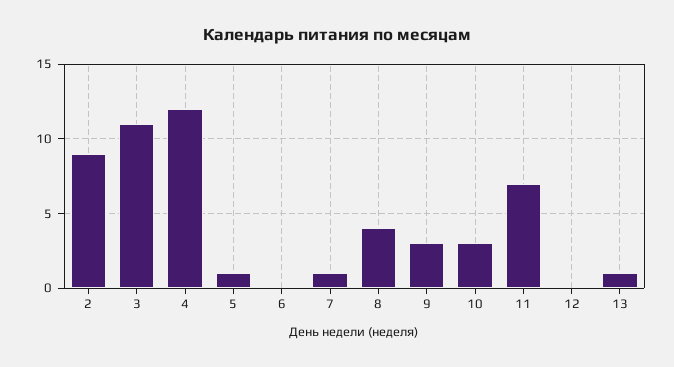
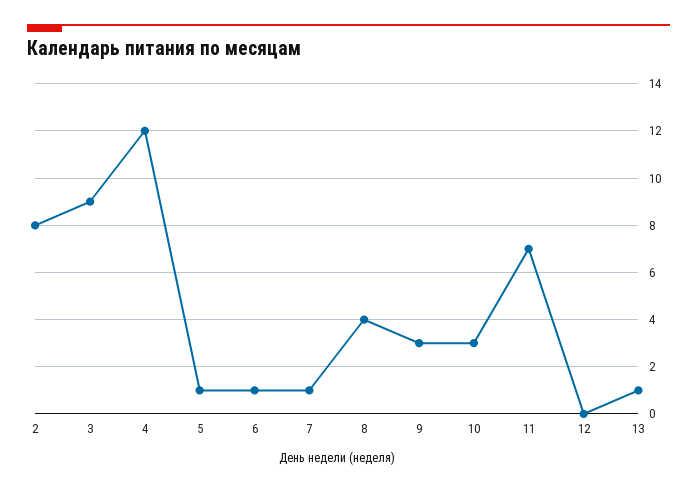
  {
-   "2": 9,
+   "2": 8,
-   "3": 11,
+   "3": 9,
    "4": 12,
    "5": 1,
-   "6": 0,
+   "6": 1,
    "7": 1,
    "8": 4,
    "9": 3,
    "10": 3,
    "11": 7,
    "12": 0,
    "13": 1
  }

